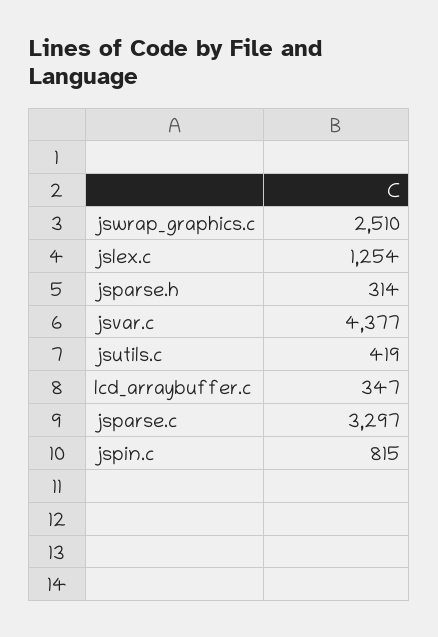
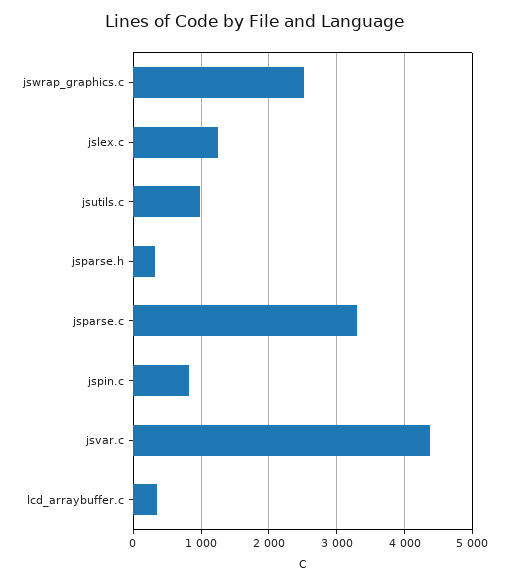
  {
    "jswrap_graphics.c": 2510,
    "jslex.c": 1254,
    "jsparse.h": 314,
    "jsvar.c": 4377,
-   "jsutils.c": 419,
+   "jsutils.c": 1000,
    "lcd_arraybuffer.c": 347,
    "jsparse.c": 3297,
    "jspin.c": 815
  }

